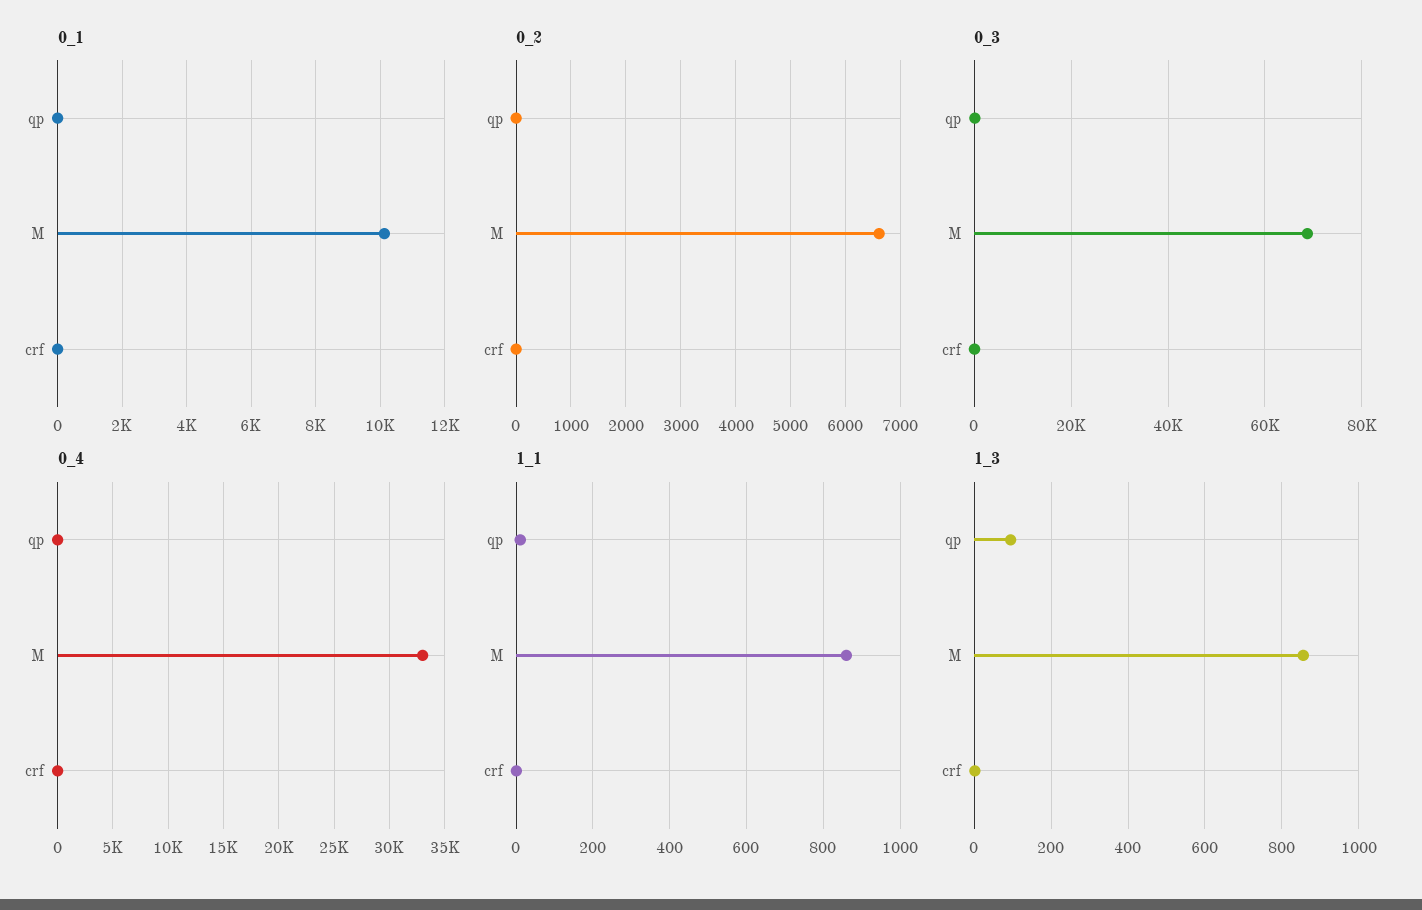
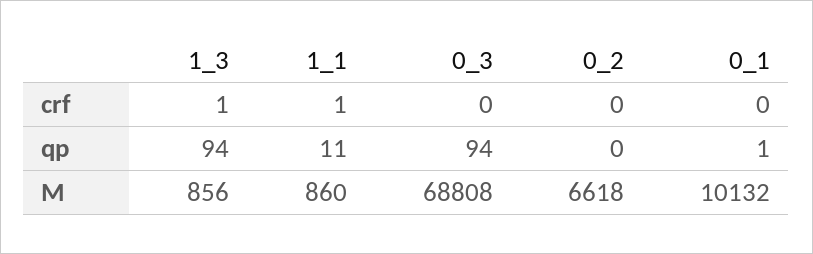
  {
    "0_1": {
      "qp": 1,
      "M": 10132,
      "crf": 0
    },
    "0_2": {
      "qp": 0,
      "M": 6618,
      "crf": 0
    },
    "0_3": {
      "qp": 94,
      "M": 68808,
      "crf": 0
    },
-   "0_4": {
-     "qp": 0,
-     "M": 33000,
-     "crf": 0
-   },
    "1_1": {
      "qp": 11,
      "M": 860,
      "crf": 1
    },
    "1_3": {
      "qp": 94,
      "M": 856,
      "crf": 1
    }
  }

